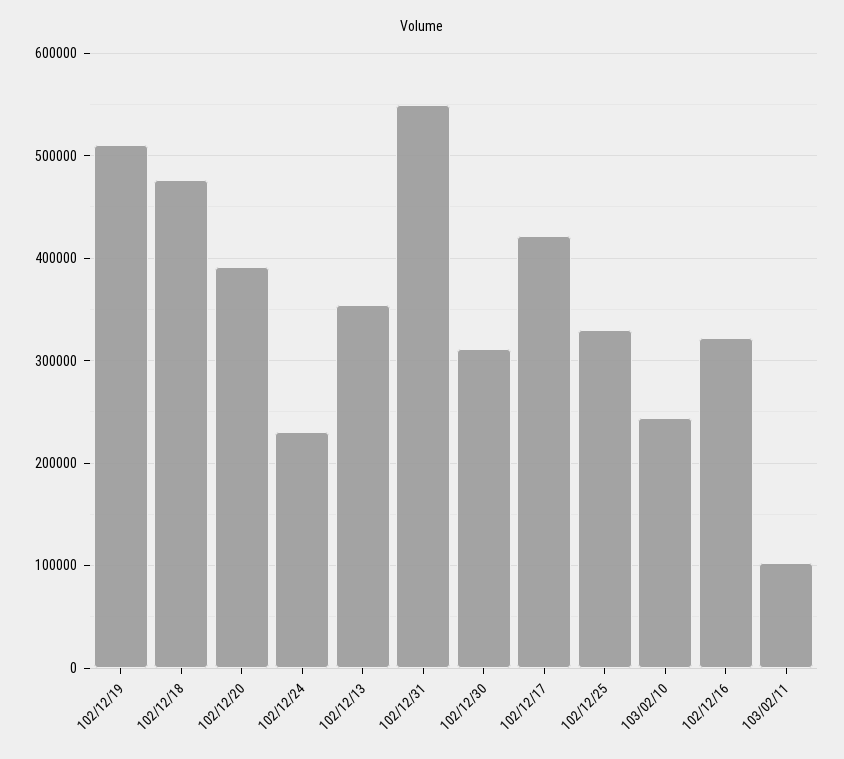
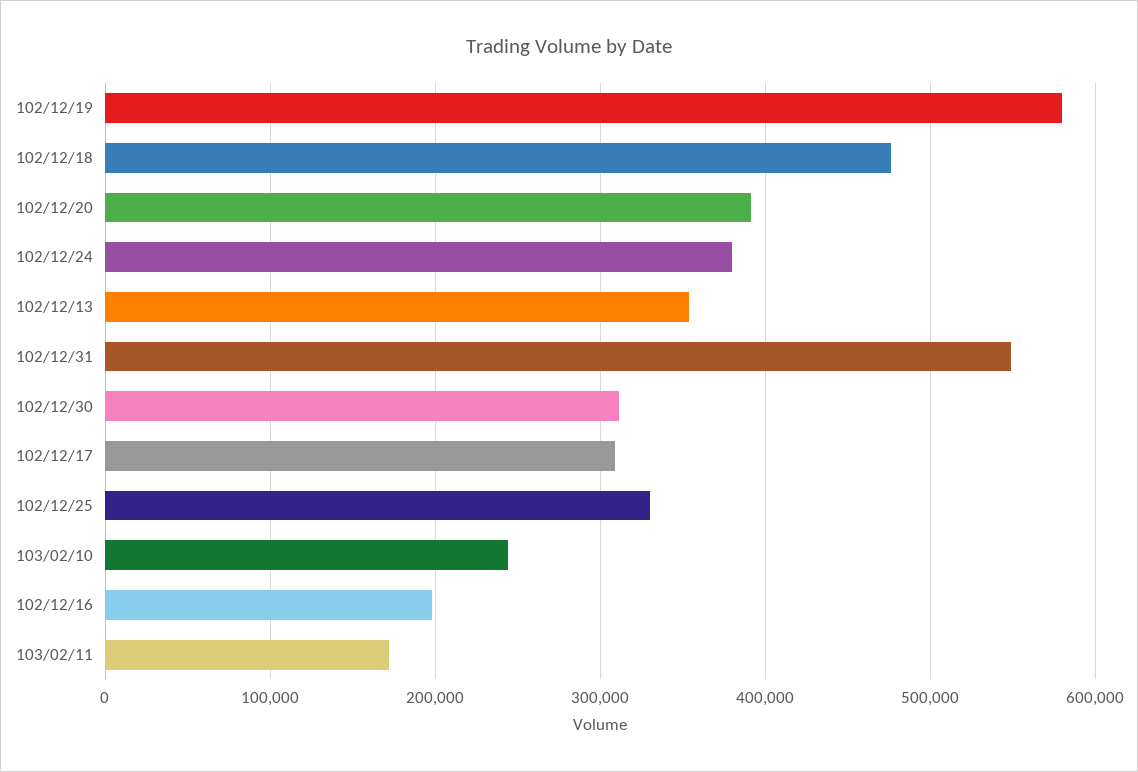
  {
-   "102/12/19": 510000,
+   "102/12/19": 580000,
    "102/12/18": 480000,
    "102/12/20": 390000,
-   "102/12/24": 230000,
+   "102/12/24": 380000,
    "102/12/13": 350000,
    "102/12/31": 550000,
    "102/12/30": 310000,
-   "102/12/17": 420000,
+   "102/12/17": 310000,
    "102/12/25": 330000,
    "103/02/10": 240000,
-   "102/12/16": 320000,
+   "102/12/16": 200000,
-   "103/02/11": 100000
+   "103/02/11": 170000
  }

